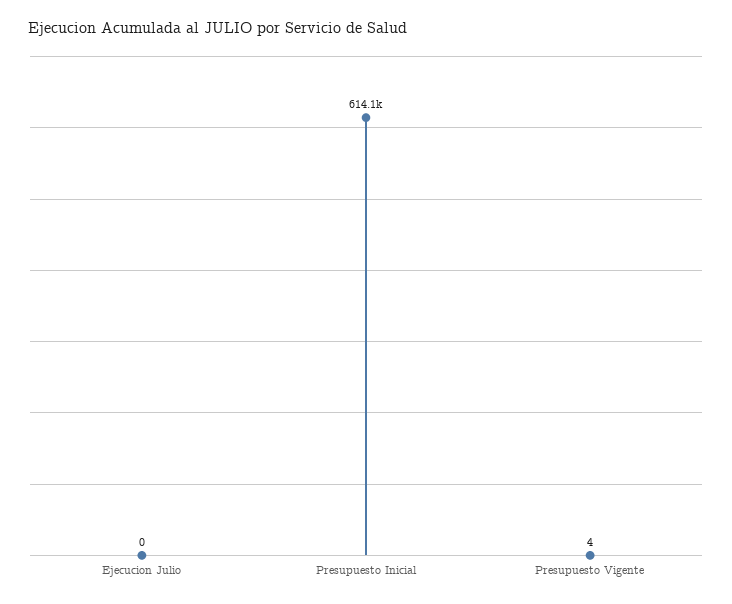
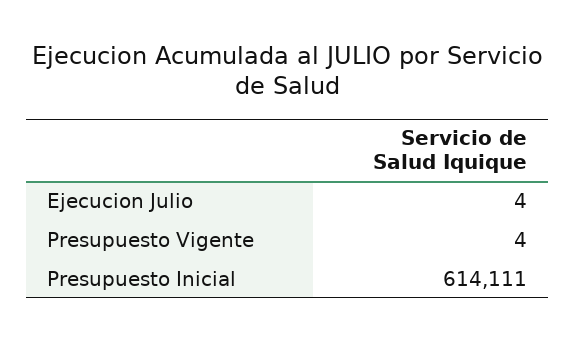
  {
-   "Ejecucion Julio": 0,
+   "Ejecucion Julio": 4,
    "Presupuesto Inicial": 614111,
    "Presupuesto Vigente": 4
  }

